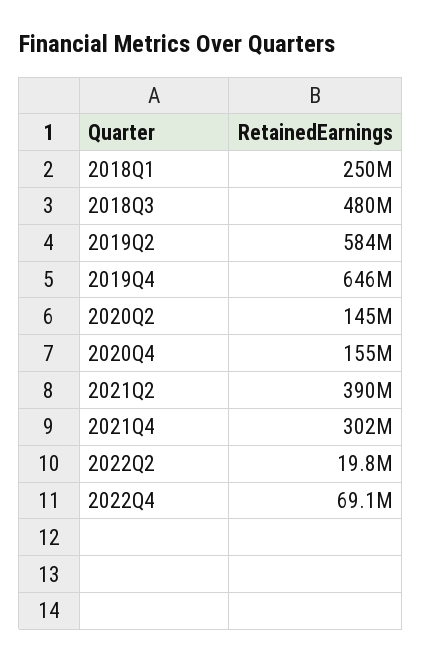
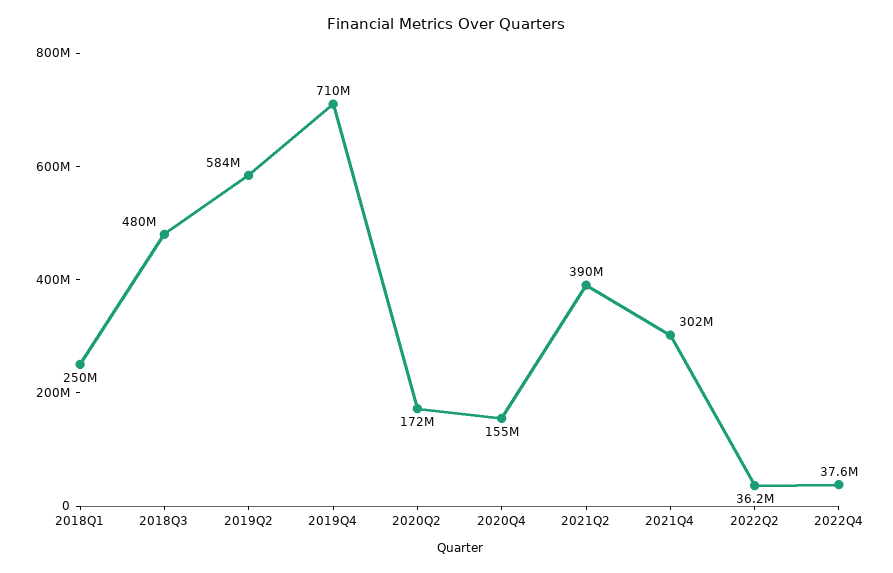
  {
    "2018Q1": 250000000,
    "2018Q3": 480000000,
    "2019Q2": 584000000,
-   "2019Q4": 646000000,
+   "2019Q4": 710000000,
-   "2020Q2": 145000000,
+   "2020Q2": 172000000,
    "2020Q4": 155000000,
    "2021Q2": 390000000,
    "2021Q4": 302000000,
-   "2022Q2": 19800000,
+   "2022Q2": 36200000,
-   "2022Q4": 69100000
+   "2022Q4": 37600000
  }

